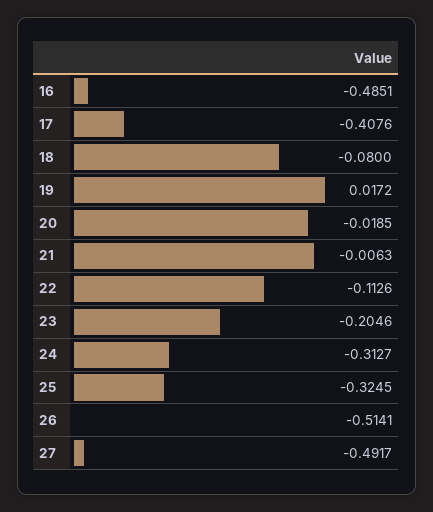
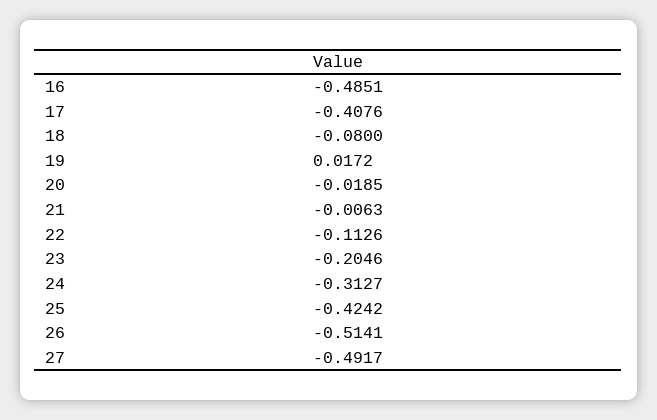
  {
    "16": -0.4851,
    "17": -0.4076,
    "18": -0.08,
    "19": 0.0172,
    "20": -0.0185,
    "21": -0.0063,
    "22": -0.1126,
    "23": -0.2046,
    "24": -0.3127,
-   "25": -0.3245,
+   "25": -0.4242,
    "26": -0.5141,
    "27": -0.4917
  }

